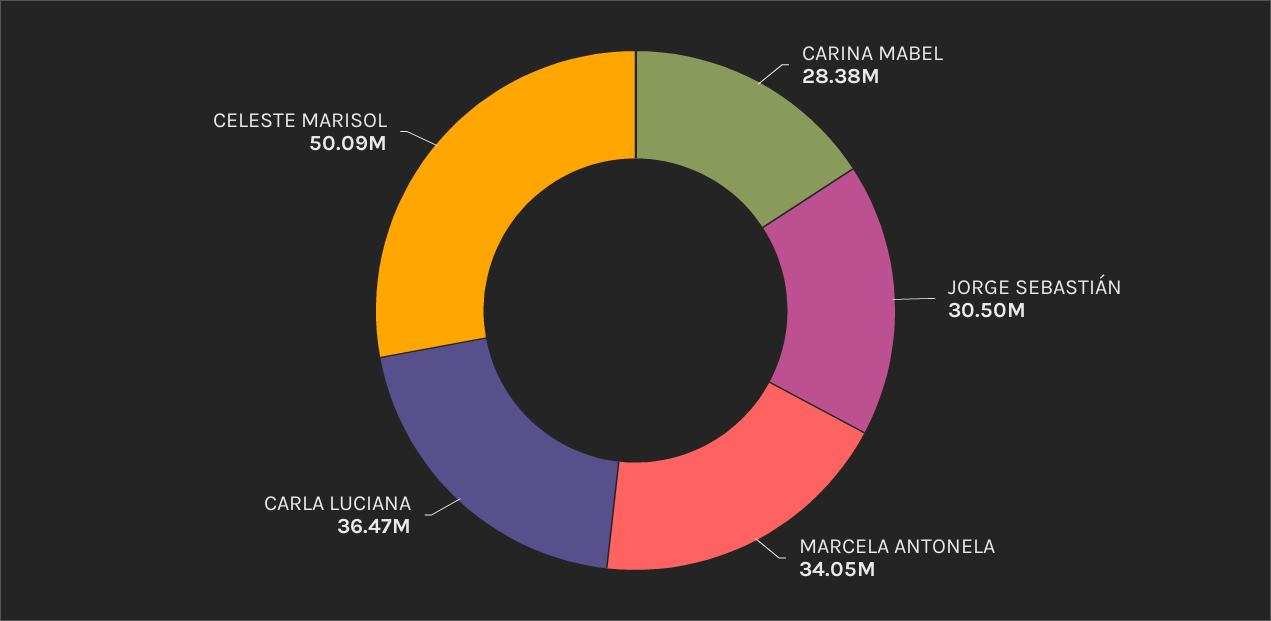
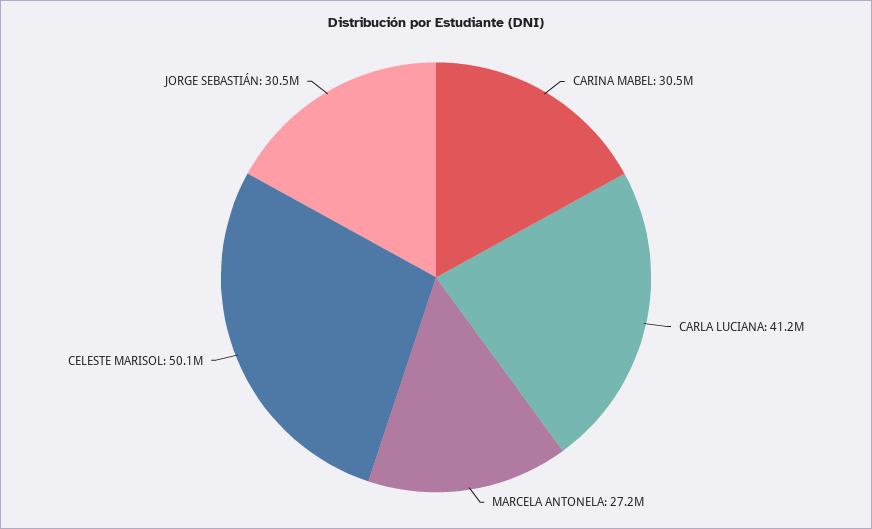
  {
-   "CARINA MABEL": 28380000,
+   "CARINA MABEL": 30500000,
    "JORGE SEBASTIÁN": 30500000,
-   "MARCELA ANTONELA": 34050000,
+   "MARCELA ANTONELA": 27200000,
-   "CARLA LUCIANA": 36470000,
+   "CARLA LUCIANA": 41200000,
    "CELESTE MARISOL": 50090000
  }

